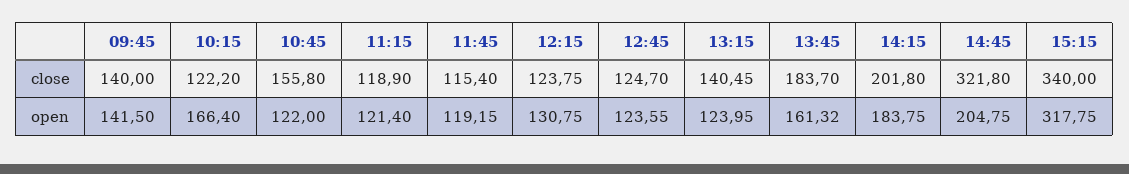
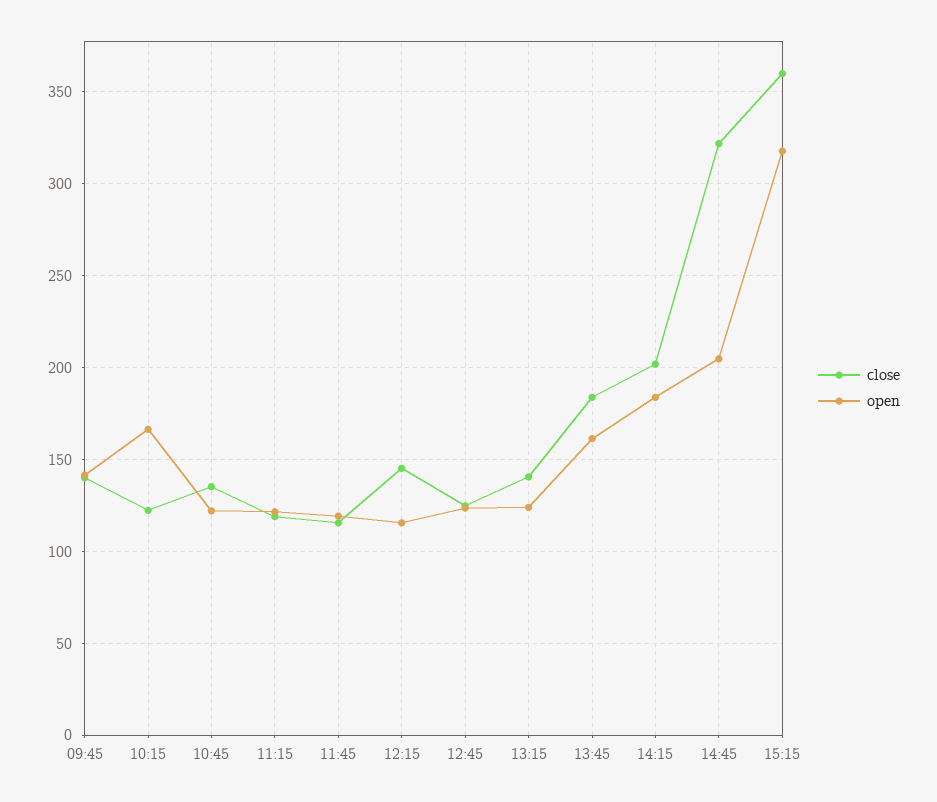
  {
    "close": {
      "09:45": 140,
      "10:15": 122.2,
-     "10:45": 155.8,
+     "10:45": 135,
      "11:15": 118.9,
      "11:45": 115.4,
-     "12:15": 123.75,
+     "12:15": 145,
      "12:45": 124.7,
      "13:15": 140.45,
      "13:45": 183.7,
      "14:15": 201.8,
      "14:45": 321.8,
-     "15:15": 340
+     "15:15": 360
    },
    "open": {
      "09:45": 141.5,
      "10:15": 166.4,
      "10:45": 122,
      "11:15": 121.4,
      "11:45": 119.15,
-     "12:15": 130.75,
+     "12:15": 115,
      "12:45": 123.55,
      "13:15": 123.95,
      "13:45": 161.32,
      "14:15": 183.75,
      "14:45": 204.75,
      "15:15": 317.75
    }
  }

